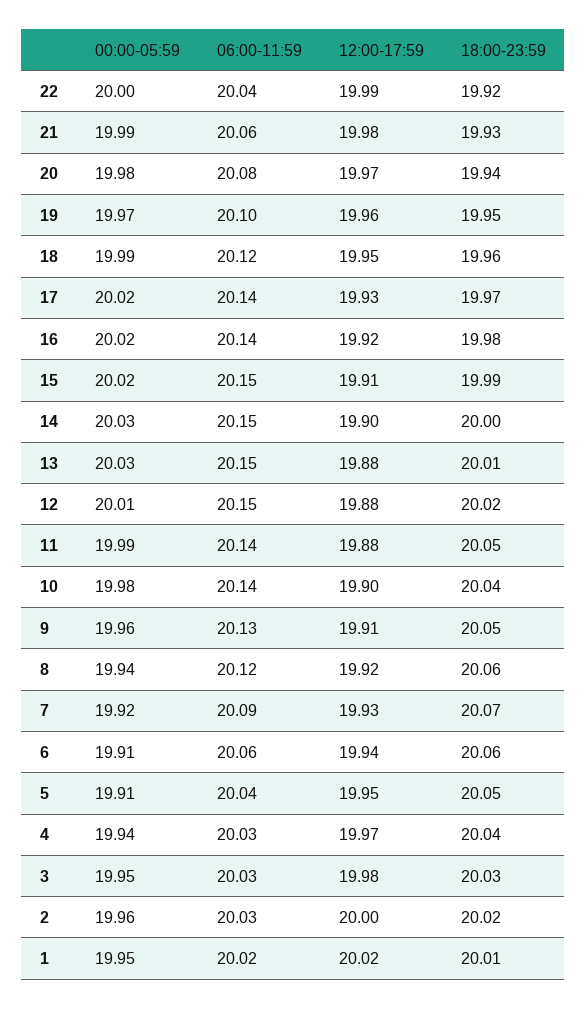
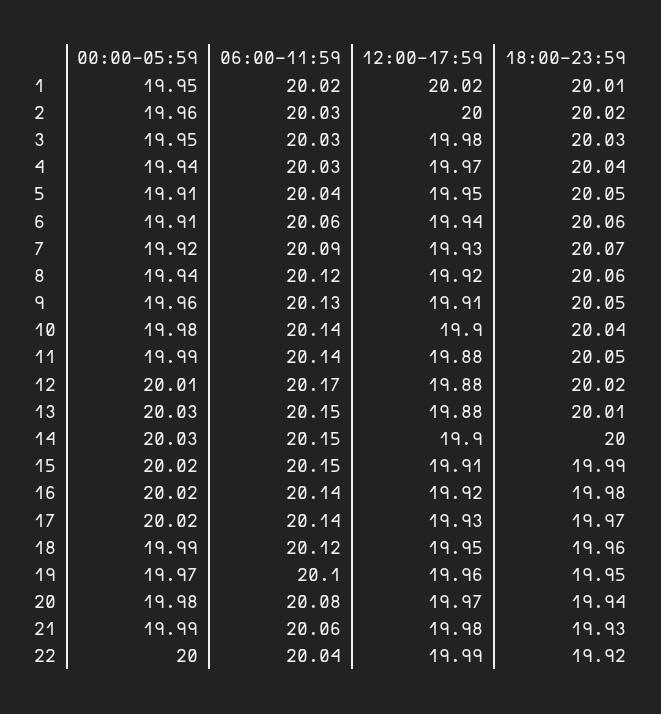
  {
    "00:00-05:59": {
      "22": 20,
      "21": 19.99,
      "20": 19.98,
      "19": 19.97,
      "18": 19.99,
      "17": 20.02,
      "16": 20.02,
      "15": 20.02,
      "14": 20.03,
      "13": 20.03,
      "12": 20.01,
      "11": 19.99,
      "10": 19.98,
      "9": 19.96,
      "8": 19.94,
      "7": 19.92,
      "6": 19.91,
      "5": 19.91,
      "4": 19.94,
      "3": 19.95,
      "2": 19.96,
      "1": 19.95
    },
    "06:00-11:59": {
      "22": 20.04,
      "21": 20.06,
      "20": 20.08,
      "19": 20.1,
      "18": 20.12,
      "17": 20.14,
      "16": 20.14,
      "15": 20.15,
      "14": 20.15,
      "13": 20.15,
-     "12": 20.15,
+     "12": 20.17,
      "11": 20.14,
      "10": 20.14,
      "9": 20.13,
      "8": 20.12,
      "7": 20.09,
      "6": 20.06,
      "5": 20.04,
      "4": 20.03,
      "3": 20.03,
      "2": 20.03,
      "1": 20.02
    },
    "12:00-17:59": {
      "22": 19.99,
      "21": 19.98,
      "20": 19.97,
      "19": 19.96,
      "18": 19.95,
      "17": 19.93,
      "16": 19.92,
      "15": 19.91,
      "14": 19.9,
      "13": 19.88,
      "12": 19.88,
      "11": 19.88,
      "10": 19.9,
      "9": 19.91,
      "8": 19.92,
      "7": 19.93,
      "6": 19.94,
      "5": 19.95,
      "4": 19.97,
      "3": 19.98,
      "2": 20,
      "1": 20.02
    },
    "18:00-23:59": {
      "22": 19.92,
      "21": 19.93,
      "20": 19.94,
      "19": 19.95,
      "18": 19.96,
      "17": 19.97,
      "16": 19.98,
      "15": 19.99,
      "14": 20,
      "13": 20.01,
      "12": 20.02,
      "11": 20.05,
      "10": 20.04,
      "9": 20.05,
      "8": 20.06,
      "7": 20.07,
      "6": 20.06,
      "5": 20.05,
      "4": 20.04,
      "3": 20.03,
      "2": 20.02,
      "1": 20.01
    }
  }

